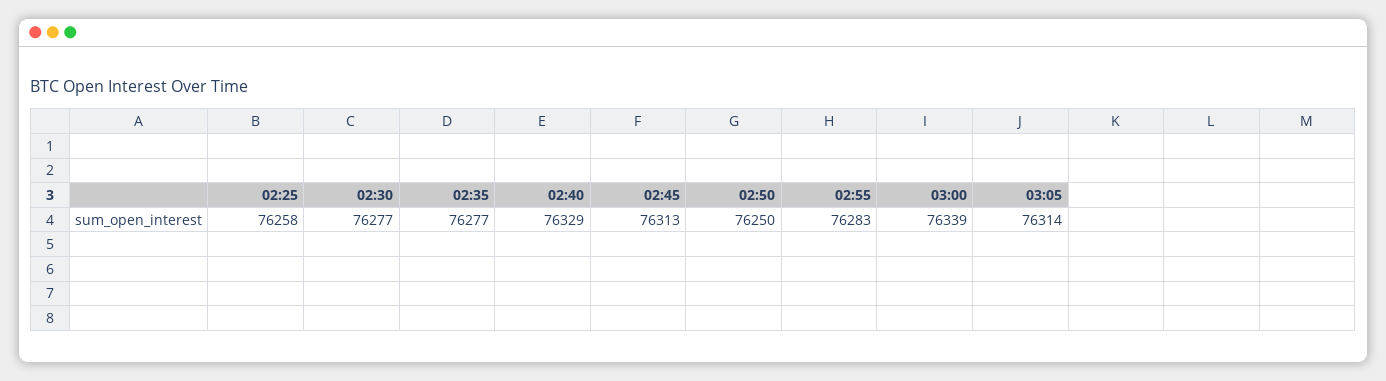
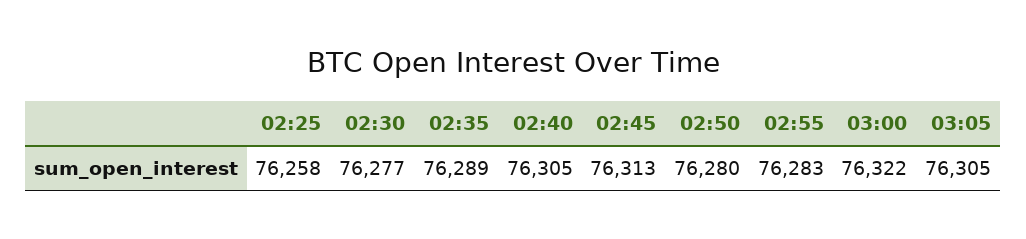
  {
    "02:25": 76258,
    "02:30": 76277,
-   "02:35": 76277,
+   "02:35": 76289,
-   "02:40": 76329,
+   "02:40": 76305,
    "02:45": 76313,
-   "02:50": 76250,
+   "02:50": 76280,
    "02:55": 76283,
-   "03:00": 76339,
+   "03:00": 76322,
-   "03:05": 76314
+   "03:05": 76305
  }

